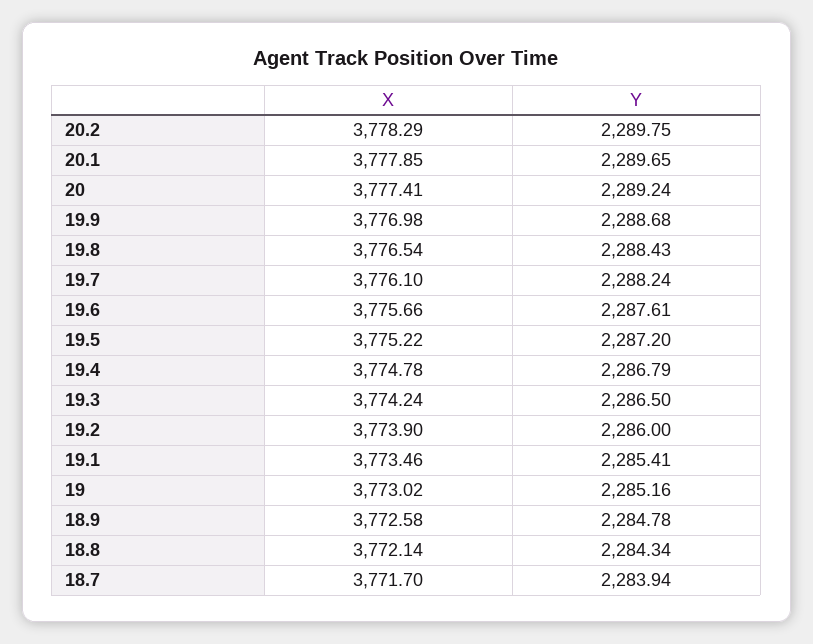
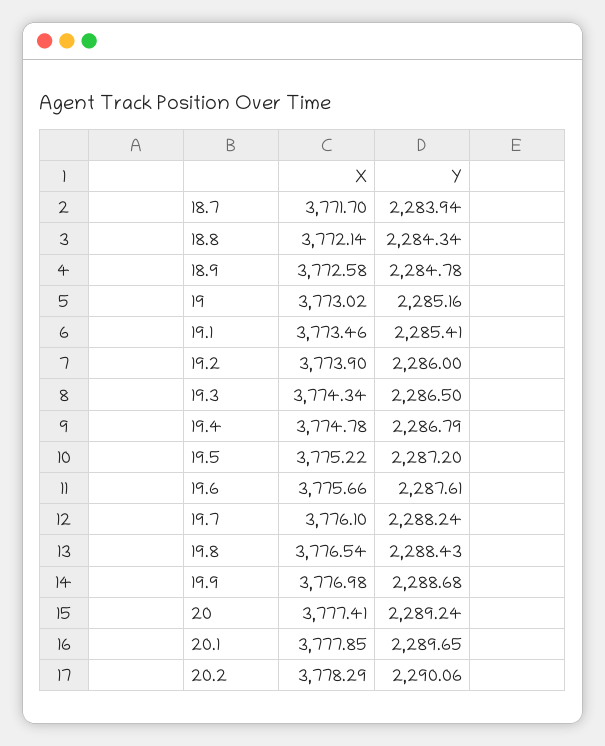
  {
    "X": {
      "20.2": 3778.29,
      "20.1": 3777.85,
      "20": 3777.41,
      "19.9": 3776.98,
      "19.8": 3776.54,
      "19.7": 3776.1,
      "19.6": 3775.66,
      "19.5": 3775.22,
      "19.4": 3774.78,
-     "19.3": 3774.24,
+     "19.3": 3774.34,
      "19.2": 3773.9,
      "19.1": 3773.46,
      "19": 3773.02,
      "18.9": 3772.58,
      "18.8": 3772.14,
      "18.7": 3771.7
    },
    "Y": {
-     "20.2": 2289.75,
+     "20.2": 2290.06,
      "20.1": 2289.65,
      "20": 2289.24,
      "19.9": 2288.68,
      "19.8": 2288.43,
      "19.7": 2288.24,
      "19.6": 2287.61,
      "19.5": 2287.2,
      "19.4": 2286.79,
      "19.3": 2286.5,
      "19.2": 2286,
      "19.1": 2285.41,
      "19": 2285.16,
      "18.9": 2284.78,
      "18.8": 2284.34,
      "18.7": 2283.94
    }
  }

